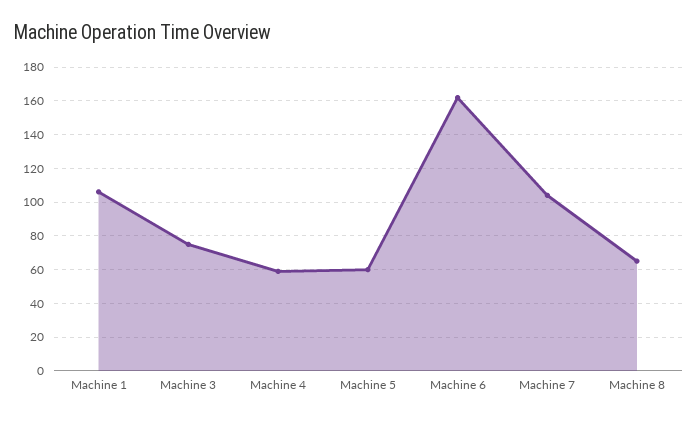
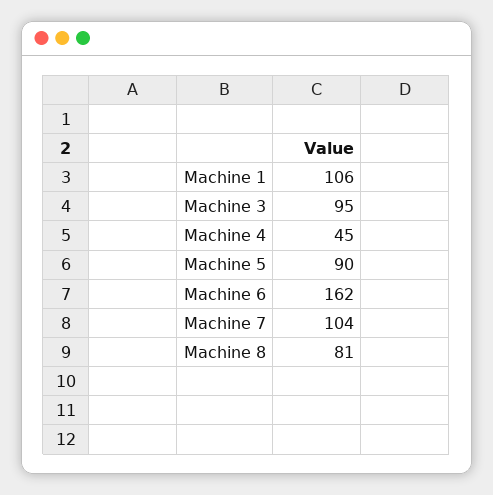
  {
    "Machine 1": 106,
-   "Machine 3": 75,
+   "Machine 3": 95,
-   "Machine 4": 60,
+   "Machine 4": 45,
-   "Machine 5": 60,
+   "Machine 5": 90,
    "Machine 6": 162,
    "Machine 7": 104,
-   "Machine 8": 65
+   "Machine 8": 81
  }

